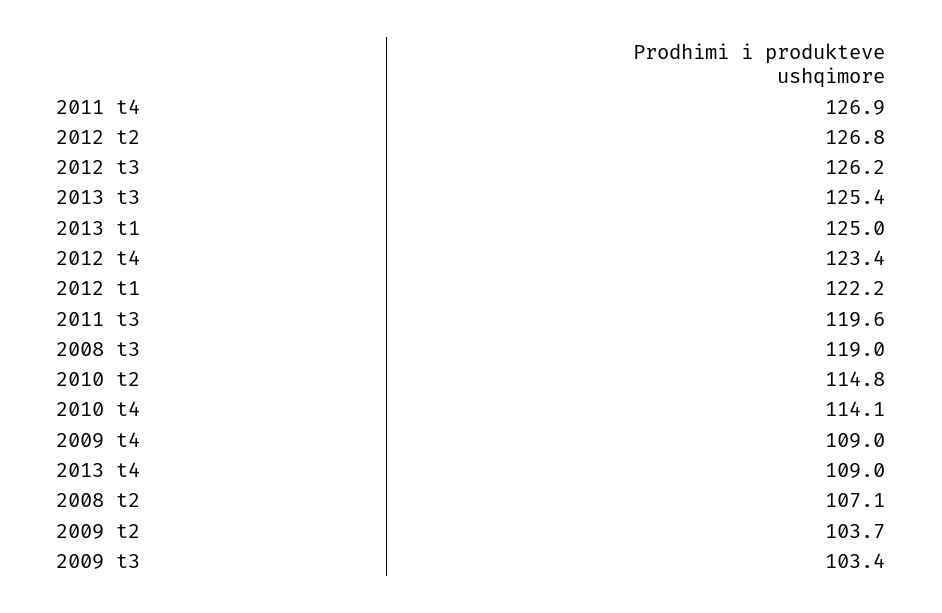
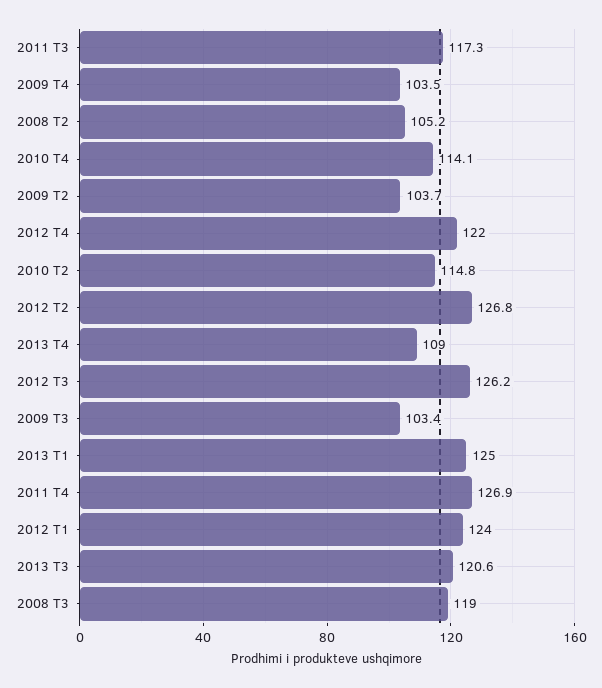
  {
    "2011 t4": 126.9,
    "2012 t2": 126.8,
    "2012 t3": 126.2,
-   "2013 t3": 125.4,
+   "2013 t3": 120.6,
    "2013 t1": 125,
-   "2012 t4": 123.4,
+   "2012 t4": 122,
-   "2012 t1": 122.2,
+   "2012 t1": 124,
-   "2011 t3": 119.6,
+   "2011 t3": 117.3,
    "2008 t3": 119,
    "2010 t2": 114.8,
    "2010 t4": 114.1,
-   "2009 t4": 109,
+   "2009 t4": 103.5,
    "2013 t4": 109,
-   "2008 t2": 107.1,
+   "2008 t2": 105.2,
    "2009 t2": 103.7,
    "2009 t3": 103.4
  }

